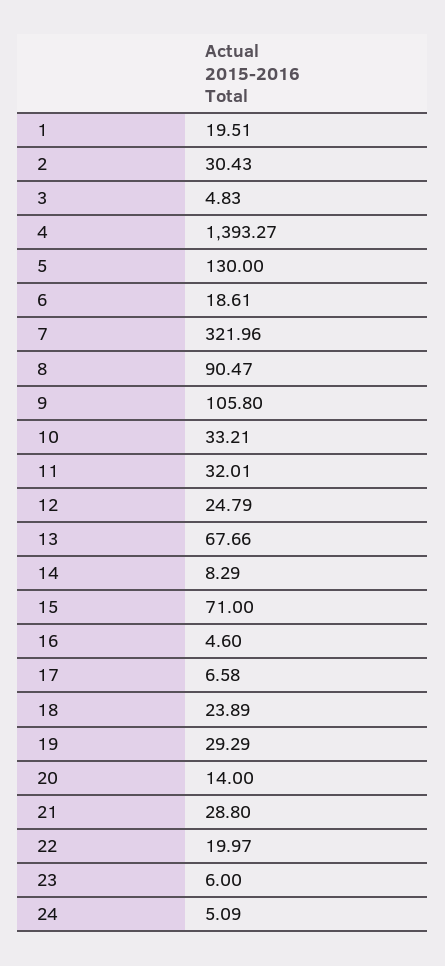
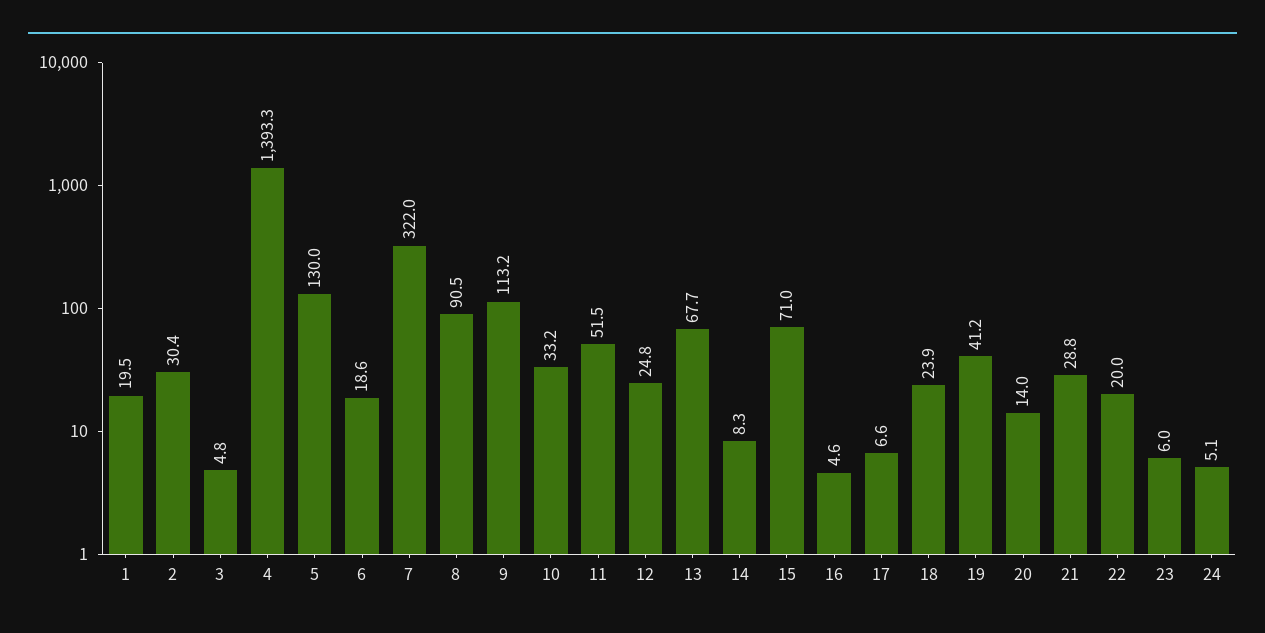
  {
    "1": 19.51,
    "2": 30.43,
    "3": 4.83,
    "4": 1393.27,
    "5": 130,
    "6": 18.61,
    "7": 321.96,
    "8": 90.47,
-   "9": 105.8,
+   "9": 113.2,
    "10": 33.21,
-   "11": 32.01,
+   "11": 51.5,
    "12": 24.79,
    "13": 67.66,
    "14": 8.29,
    "15": 71,
    "16": 4.6,
    "17": 6.58,
    "18": 23.89,
-   "19": 29.29,
+   "19": 41.2,
    "20": 14,
    "21": 28.8,
    "22": 19.97,
    "23": 6,
    "24": 5.09
  }

